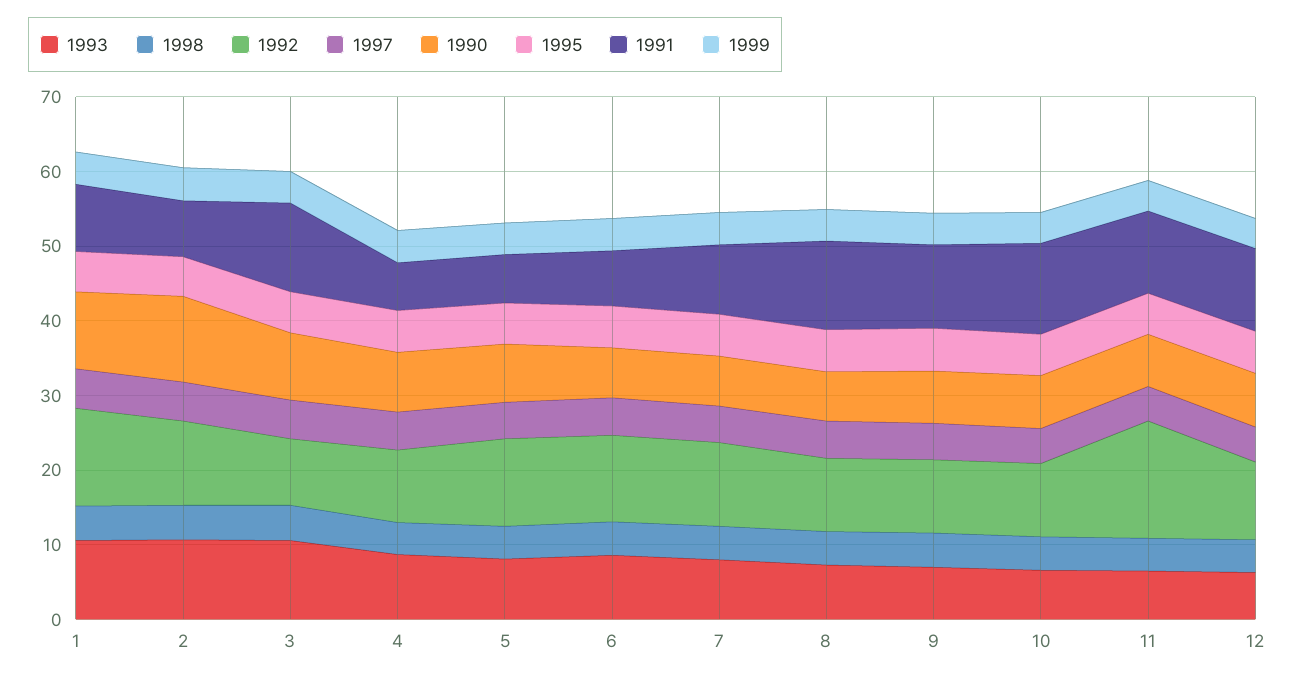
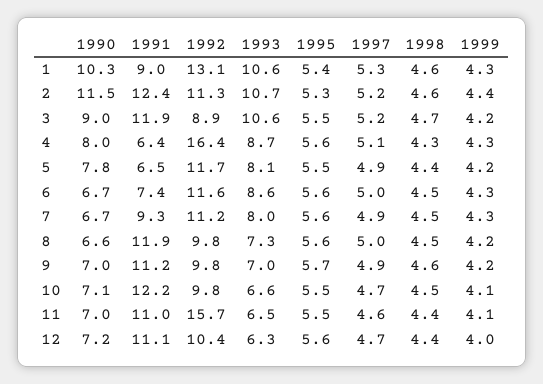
  {
    "1993": {
      "1": 10.6,
      "2": 10.7,
      "3": 10.6,
      "4": 8.7,
      "5": 8.1,
      "6": 8.6,
      "7": 8,
      "8": 7.3,
      "9": 7,
      "10": 6.6,
      "11": 6.5,
      "12": 6.3
    },
    "1998": {
      "1": 4.6,
      "2": 4.6,
      "3": 4.7,
      "4": 4.3,
      "5": 4.4,
      "6": 4.5,
      "7": 4.5,
      "8": 4.5,
      "9": 4.6,
      "10": 4.5,
      "11": 4.4,
      "12": 4.4
    },
    "1992": {
      "1": 13.1,
      "2": 11.3,
      "3": 8.9,
-     "4": 10,
+     "4": 16.4,
      "5": 11.7,
      "6": 11.6,
      "7": 11.2,
      "8": 9.8,
      "9": 9.8,
      "10": 9.8,
      "11": 15.7,
      "12": 10.4
    },
    "1997": {
      "1": 5.3,
      "2": 5.2,
      "3": 5.2,
      "4": 5.1,
      "5": 4.9,
      "6": 5,
      "7": 4.9,
      "8": 5,
      "9": 4.9,
      "10": 4.7,
      "11": 4.6,
      "12": 4.7
    },
    "1990": {
      "1": 10.3,
      "2": 11.5,
      "3": 9,
      "4": 8,
      "5": 7.8,
      "6": 6.7,
      "7": 6.7,
      "8": 6.6,
      "9": 7,
      "10": 7.1,
      "11": 7,
      "12": 7.2
    },
    "1995": {
      "1": 5.4,
      "2": 5.3,
      "3": 5.5,
      "4": 5.6,
      "5": 5.5,
      "6": 5.6,
      "7": 5.6,
      "8": 5.6,
      "9": 5.7,
      "10": 5.5,
      "11": 5.5,
      "12": 5.6
    },
    "1991": {
      "1": 9,
-     "2": 8,
+     "2": 12.4,
      "3": 11.9,
      "4": 6.4,
      "5": 6.5,
      "6": 7.4,
      "7": 9.3,
      "8": 11.9,
      "9": 11.2,
      "10": 12.2,
      "11": 11,
      "12": 11.1
    },
    "1999": {
      "1": 4.3,
      "2": 4.4,
      "3": 4.2,
      "4": 4.3,
      "5": 4.2,
      "6": 4.3,
      "7": 4.3,
      "8": 4.2,
      "9": 4.2,
      "10": 4.1,
      "11": 4.1,
      "12": 4
    }
  }

